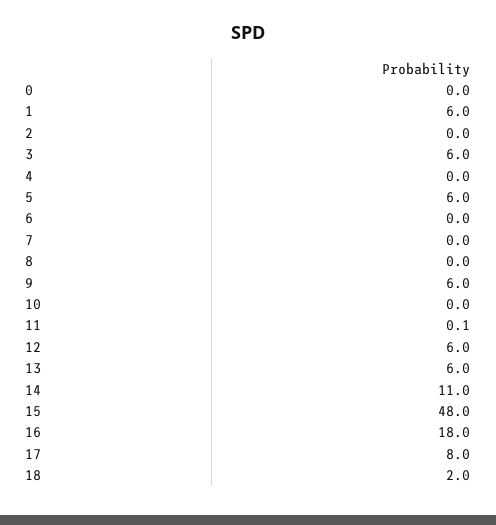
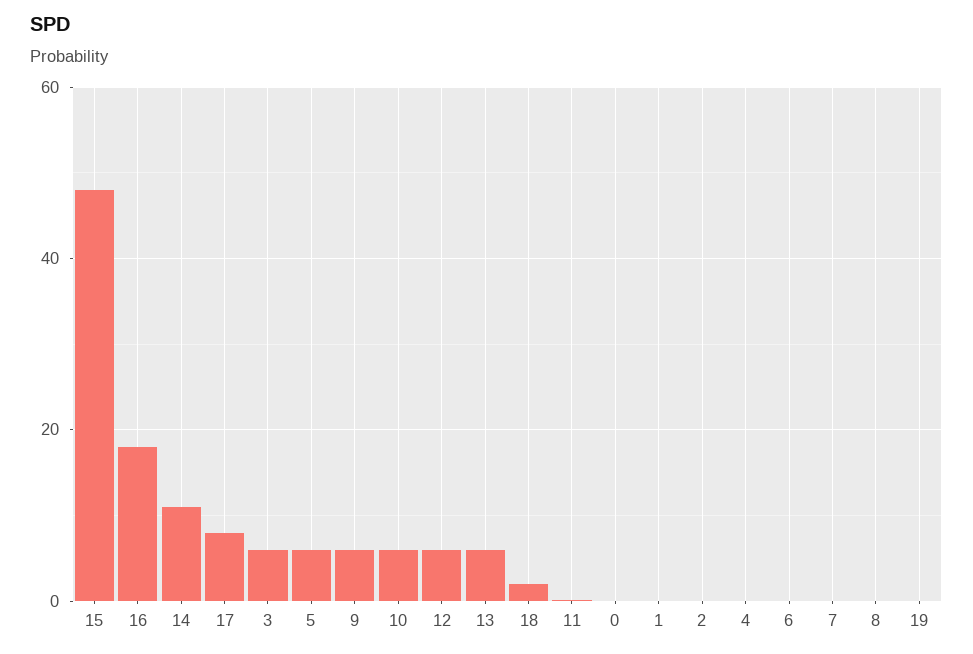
  {
    "0": 0,
-   "1": 6,
+   "1": 0,
    "2": 0,
    "3": 6,
    "4": 0,
    "5": 6,
    "6": 0,
    "7": 0,
    "8": 0,
    "9": 6,
-   "10": 0,
+   "10": 6,
    "11": 0.1,
    "12": 6,
    "13": 6,
    "14": 11,
    "15": 48,
    "16": 18,
    "17": 8,
-   "18": 2
+   "18": 2,
+   "19": 0
  }

